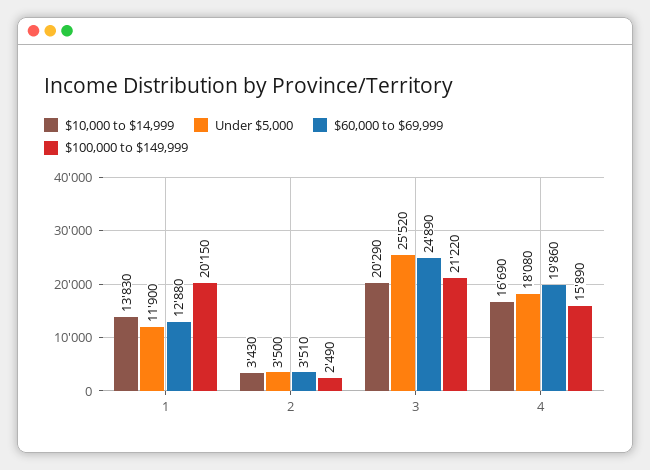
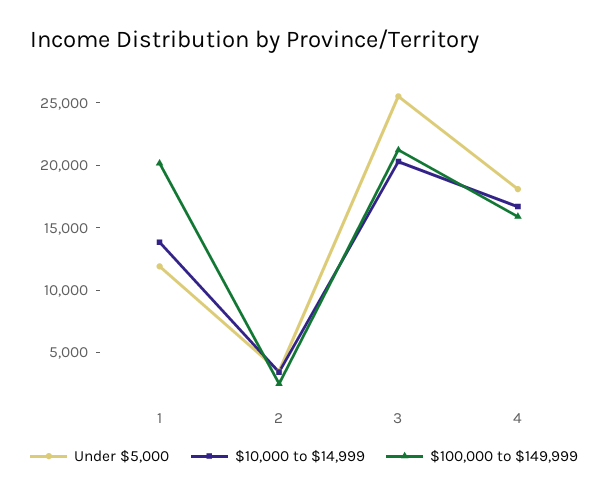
  {
    "$10,000 to $14,999": {
      "1": 13830,
      "2": 3430,
      "3": 20290,
      "4": 16690
    },
    "Under $5,000": {
      "1": 11900,
      "2": 3500,
      "3": 25520,
      "4": 18080
    },
-   "$60,000 to $69,999": {
-     "1": 12880,
-     "2": 3510,
-     "3": 24890,
-     "4": 19860
-   },
    "$100,000 to $149,999": {
      "1": 20150,
      "2": 2490,
      "3": 21220,
      "4": 15890
    }
  }

